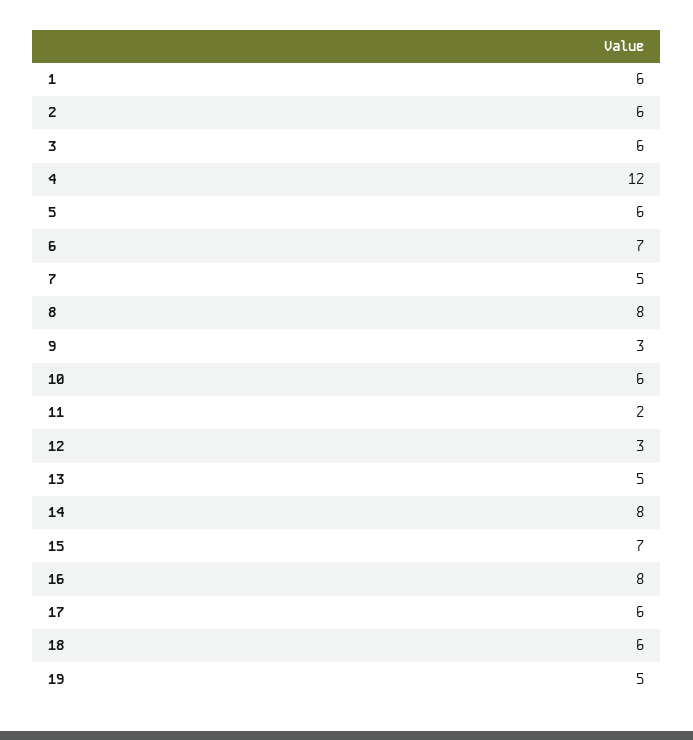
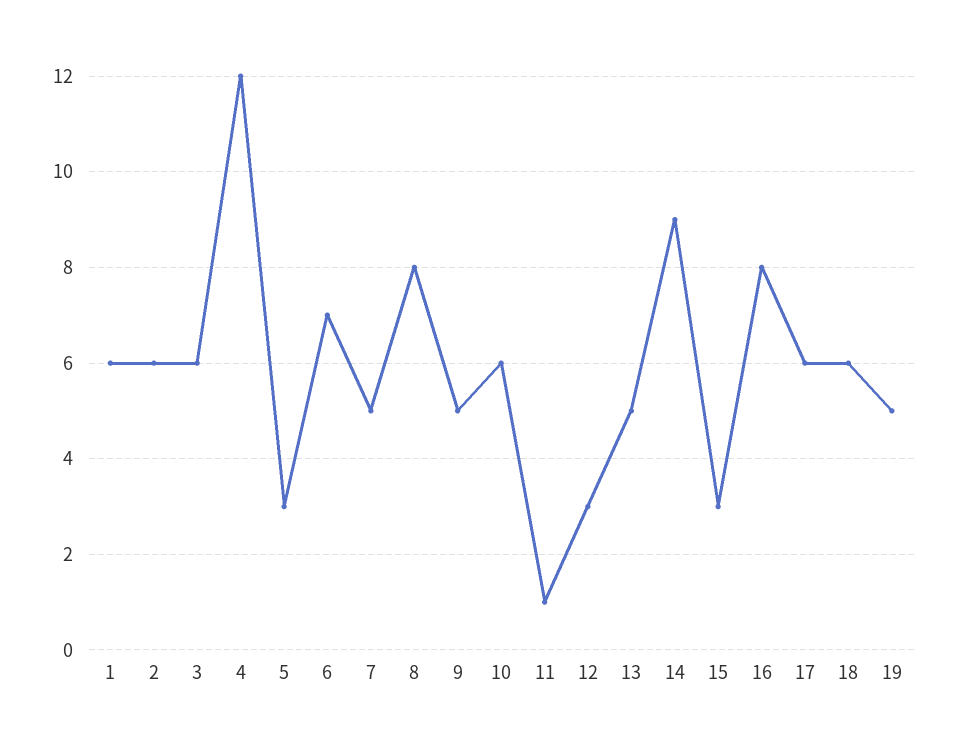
  {
    "1": 6,
    "2": 6,
    "3": 6,
    "4": 12,
-   "5": 6,
+   "5": 3,
    "6": 7,
    "7": 5,
    "8": 8,
-   "9": 3,
+   "9": 5,
    "10": 6,
-   "11": 2,
+   "11": 1,
    "12": 3,
    "13": 5,
-   "14": 8,
+   "14": 9,
-   "15": 7,
+   "15": 3,
    "16": 8,
    "17": 6,
    "18": 6,
    "19": 5
  }

